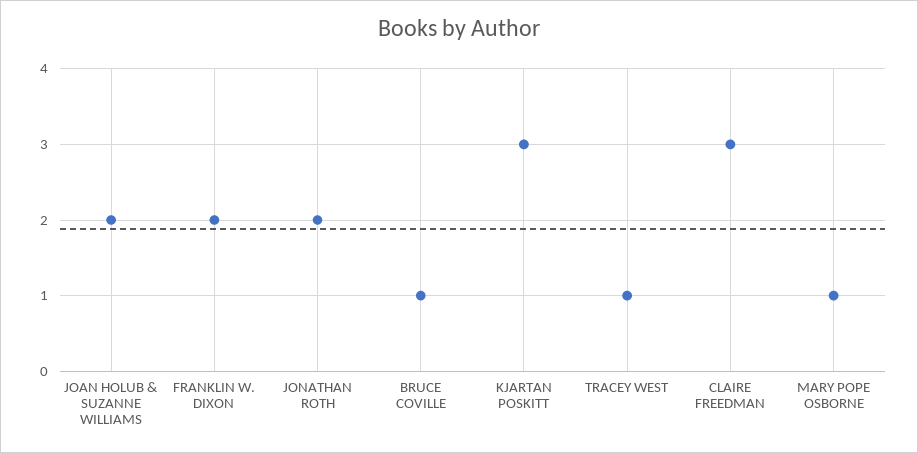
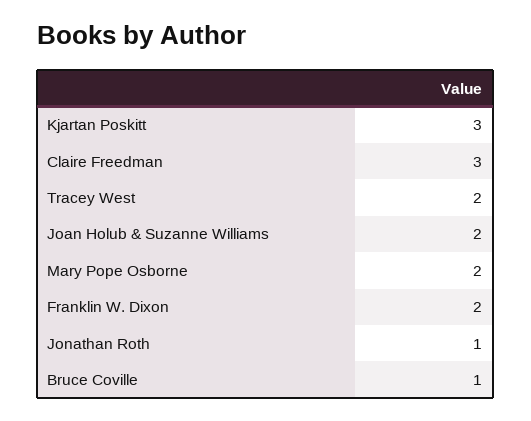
  {
    "JOAN HOLUB & SUZANNE WILLIAMS": 2,
    "FRANKLIN W. DIXON": 2,
-   "JONATHAN ROTH": 2,
+   "JONATHAN ROTH": 1,
    "BRUCE COVILLE": 1,
    "KJARTAN POSKITT": 3,
-   "TRACEY WEST": 1,
+   "TRACEY WEST": 2,
    "CLAIRE FREEDMAN": 3,
-   "MARY POPE OSBORNE": 1
+   "MARY POPE OSBORNE": 2
  }

